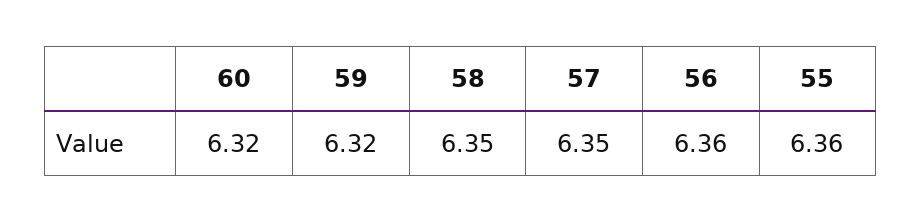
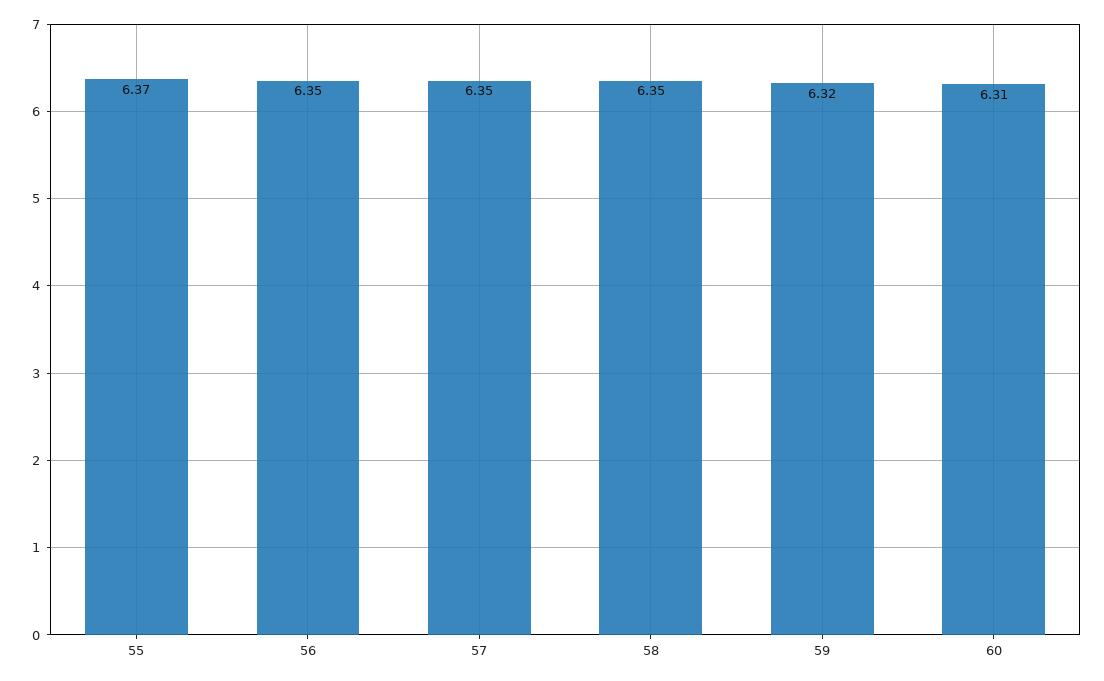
  {
-   "60": 6.32,
+   "60": 6.31,
    "59": 6.32,
    "58": 6.35,
    "57": 6.35,
-   "56": 6.36,
+   "56": 6.35,
-   "55": 6.36
+   "55": 6.37
  }

